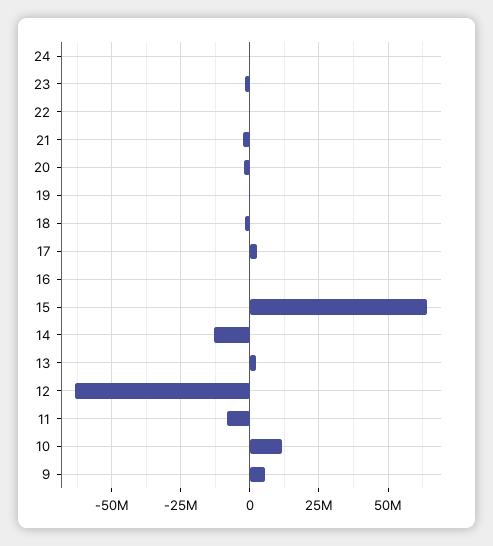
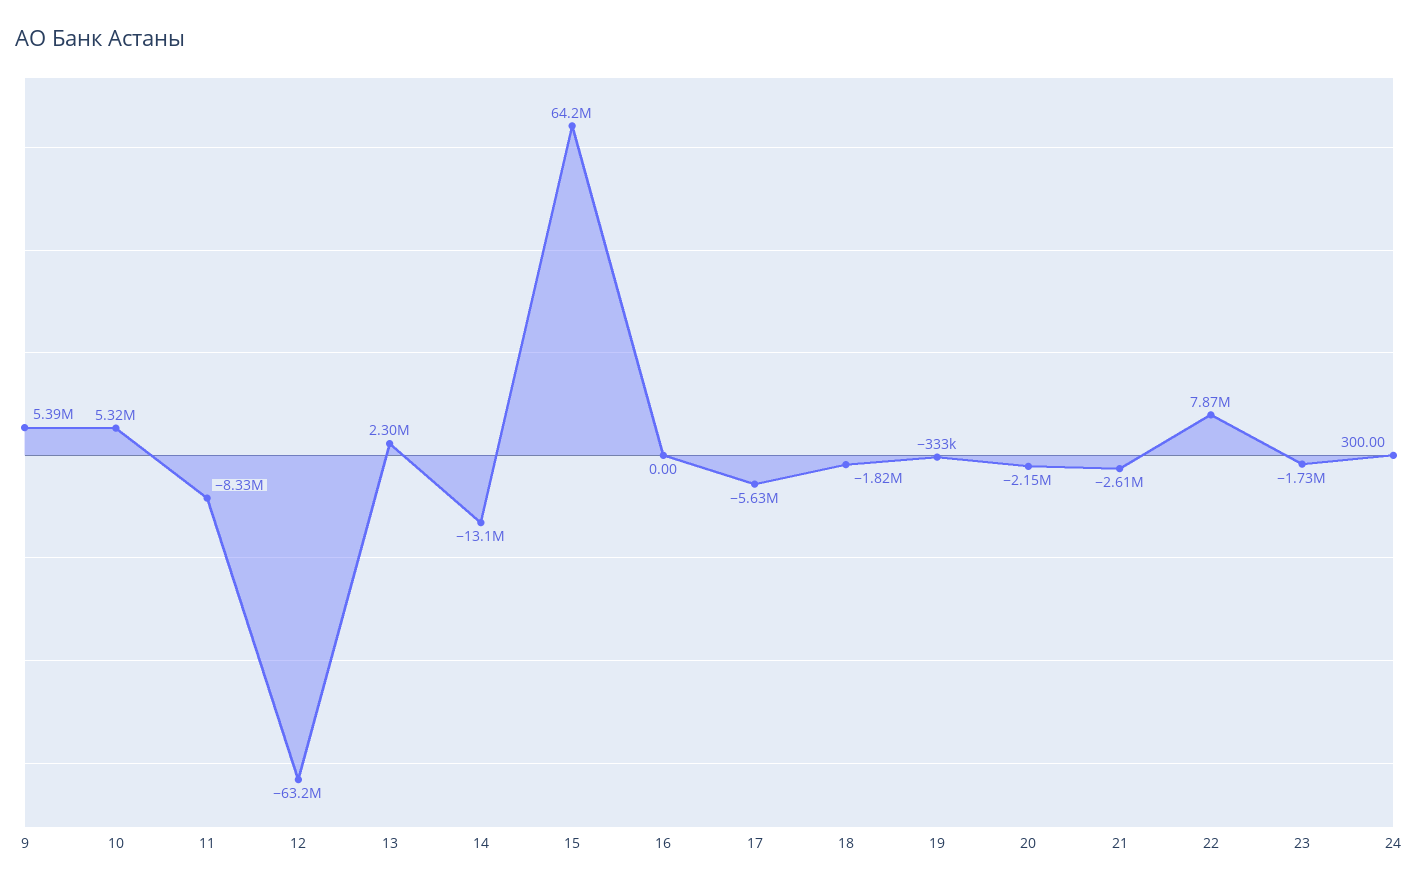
  {
    "24": 300,
    "23": -1730000,
-   "22": 0,
+   "22": 7870000,
    "21": -2610000,
    "20": -2150000,
    "19": -333000,
    "18": -1820000,
-   "17": 2500000,
+   "17": -5630000,
    "16": 0,
    "15": 64200000,
    "14": -13100000,
    "13": 2300000,
    "12": -63200000,
    "11": -8330000,
-   "10": 12500000,
+   "10": 5320000,
    "9": 5390000
  }

